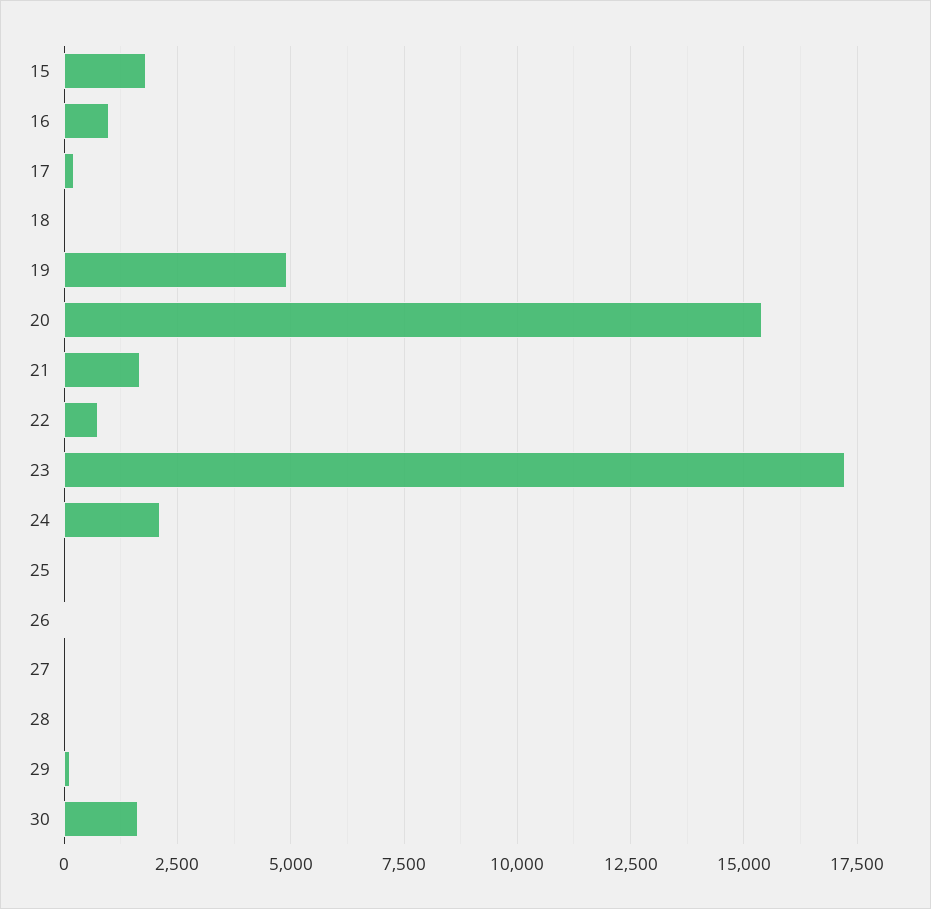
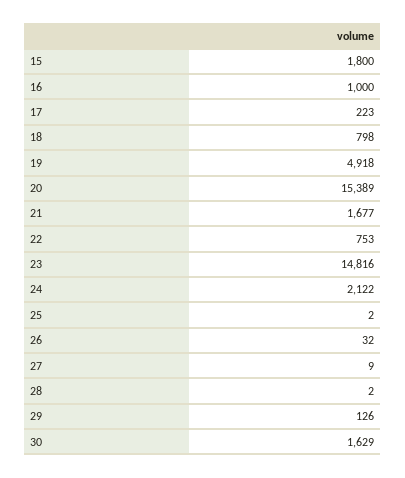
  {
    "15": 1800,
    "16": 1000,
    "17": 223,
-   "18": 0,
+   "18": 798,
    "19": 4918,
    "20": 15389,
    "21": 1677,
    "22": 753,
-   "23": 17250,
+   "23": 14816,
    "24": 2122,
    "25": 2,
    "26": 32,
    "27": 9,
    "28": 2,
    "29": 126,
    "30": 1629
  }

